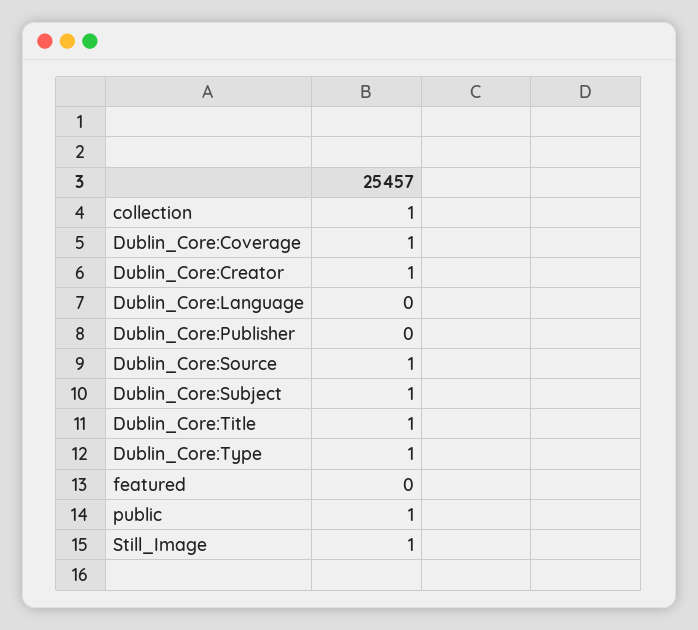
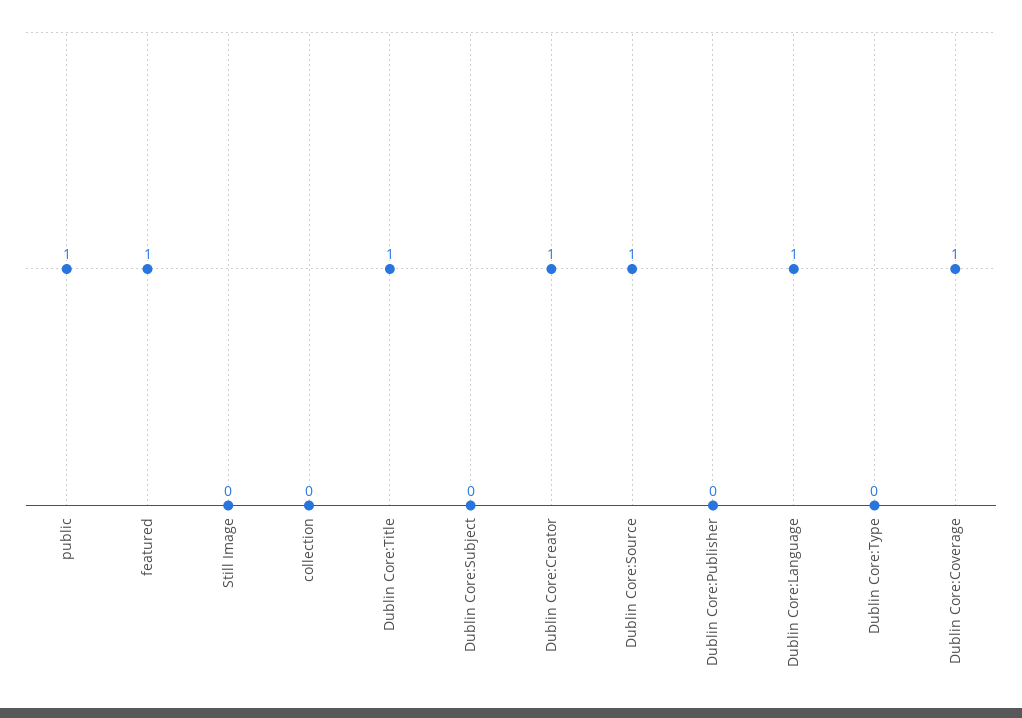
  {
-   "collection": 1,
+   "collection": 0,
    "Dublin_Core:Coverage": 1,
    "Dublin_Core:Creator": 1,
-   "Dublin_Core:Language": 0,
+   "Dublin_Core:Language": 1,
    "Dublin_Core:Publisher": 0,
    "Dublin_Core:Source": 1,
-   "Dublin_Core:Subject": 1,
+   "Dublin_Core:Subject": 0,
    "Dublin_Core:Title": 1,
-   "Dublin_Core:Type": 1,
+   "Dublin_Core:Type": 0,
-   "featured": 0,
+   "featured": 1,
    "public": 1,
-   "Still_Image": 1
+   "Still_Image": 0
  }

